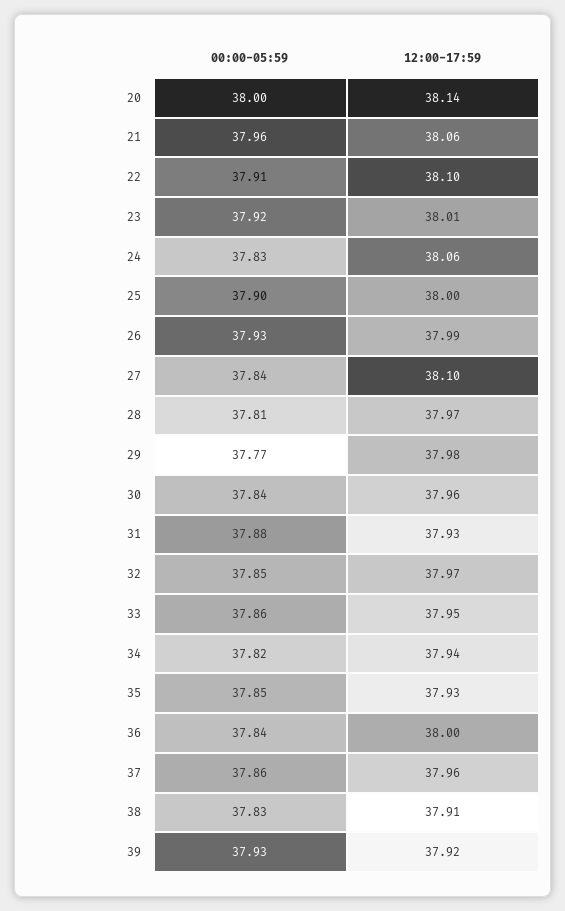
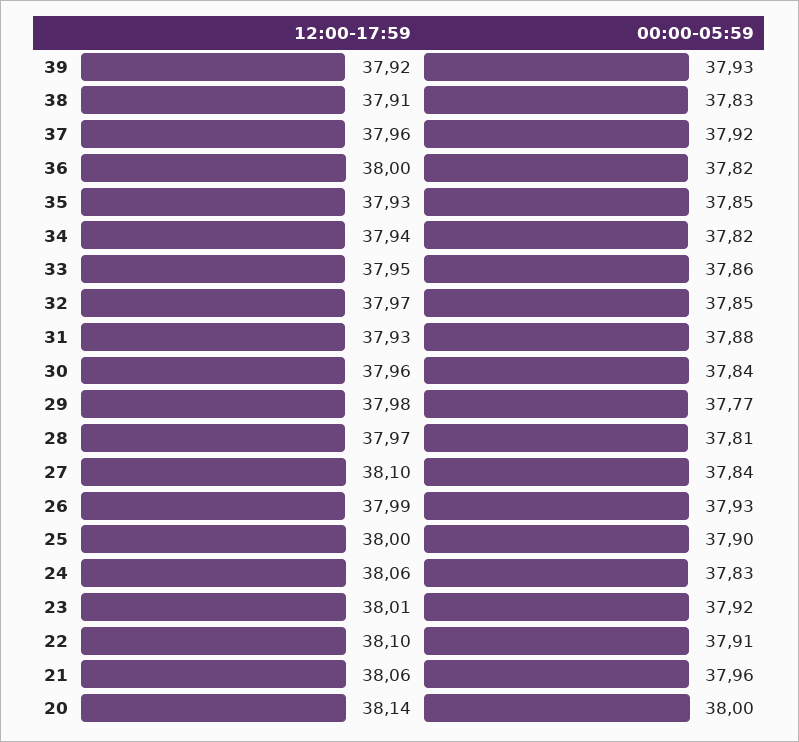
  {
    "00:00-05:59": {
      "20": 38,
      "21": 37.96,
      "22": 37.91,
      "23": 37.92,
      "24": 37.83,
      "25": 37.9,
      "26": 37.93,
      "27": 37.84,
      "28": 37.81,
      "29": 37.77,
      "30": 37.84,
      "31": 37.88,
      "32": 37.85,
      "33": 37.86,
      "34": 37.82,
      "35": 37.85,
-     "36": 37.84,
+     "36": 37.82,
-     "37": 37.86,
+     "37": 37.92,
      "38": 37.83,
      "39": 37.93
    },
    "12:00-17:59": {
      "20": 38.14,
      "21": 38.06,
      "22": 38.1,
      "23": 38.01,
      "24": 38.06,
      "25": 38,
      "26": 37.99,
      "27": 38.1,
      "28": 37.97,
      "29": 37.98,
      "30": 37.96,
      "31": 37.93,
      "32": 37.97,
      "33": 37.95,
      "34": 37.94,
      "35": 37.93,
      "36": 38,
      "37": 37.96,
      "38": 37.91,
      "39": 37.92
    }
  }

